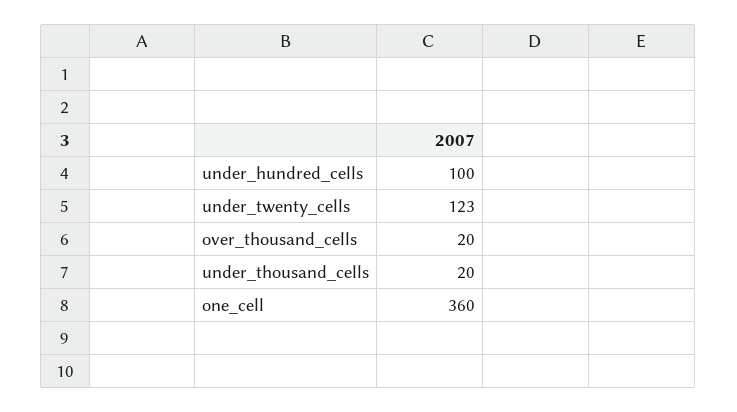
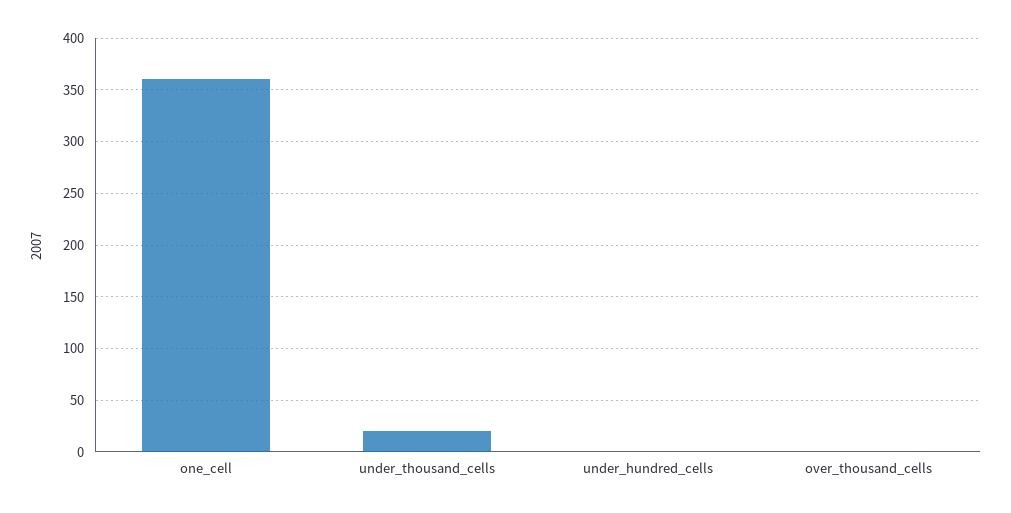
  {
-   "under_hundred_cells": 100,
+   "under_hundred_cells": 0,
-   "under_twenty_cells": 123,
-   "over_thousand_cells": 20,
+   "over_thousand_cells": 0,
    "under_thousand_cells": 20,
    "one_cell": 360
  }

